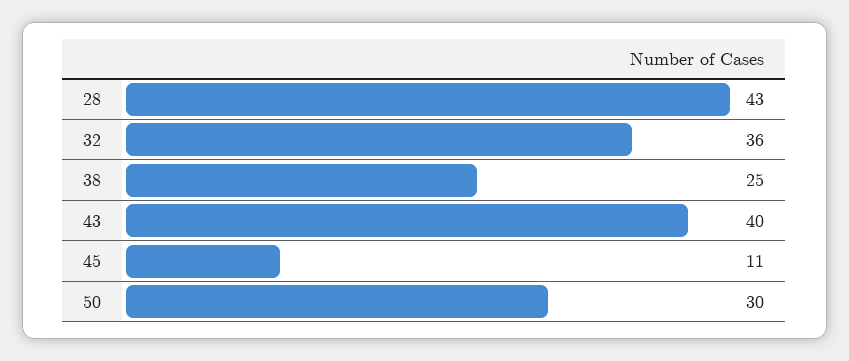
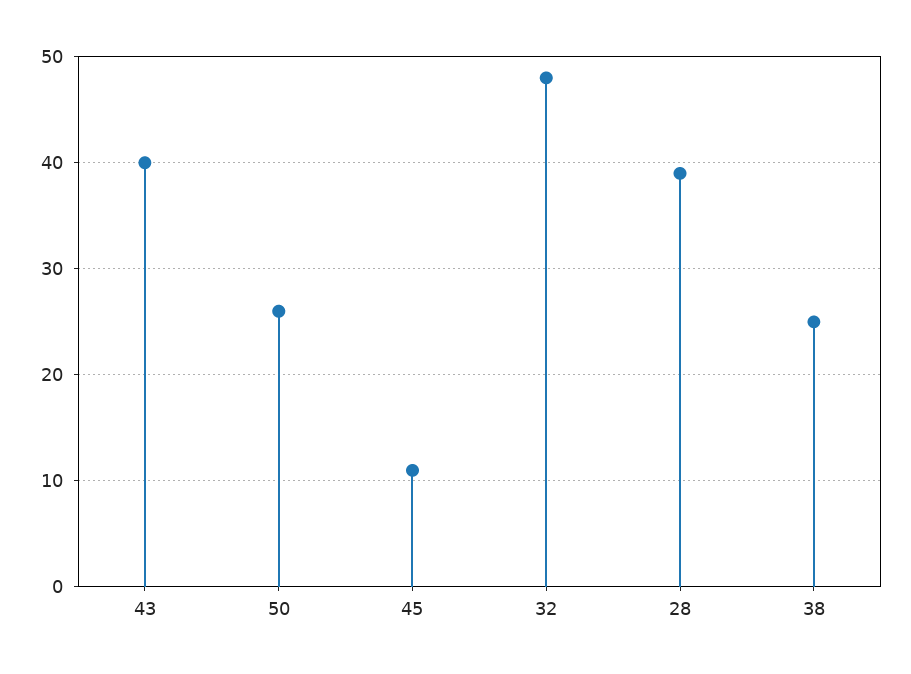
  {
-   "28": 43,
+   "28": 39,
-   "32": 36,
+   "32": 48,
    "38": 25,
    "43": 40,
    "45": 11,
-   "50": 30
+   "50": 26
  }

